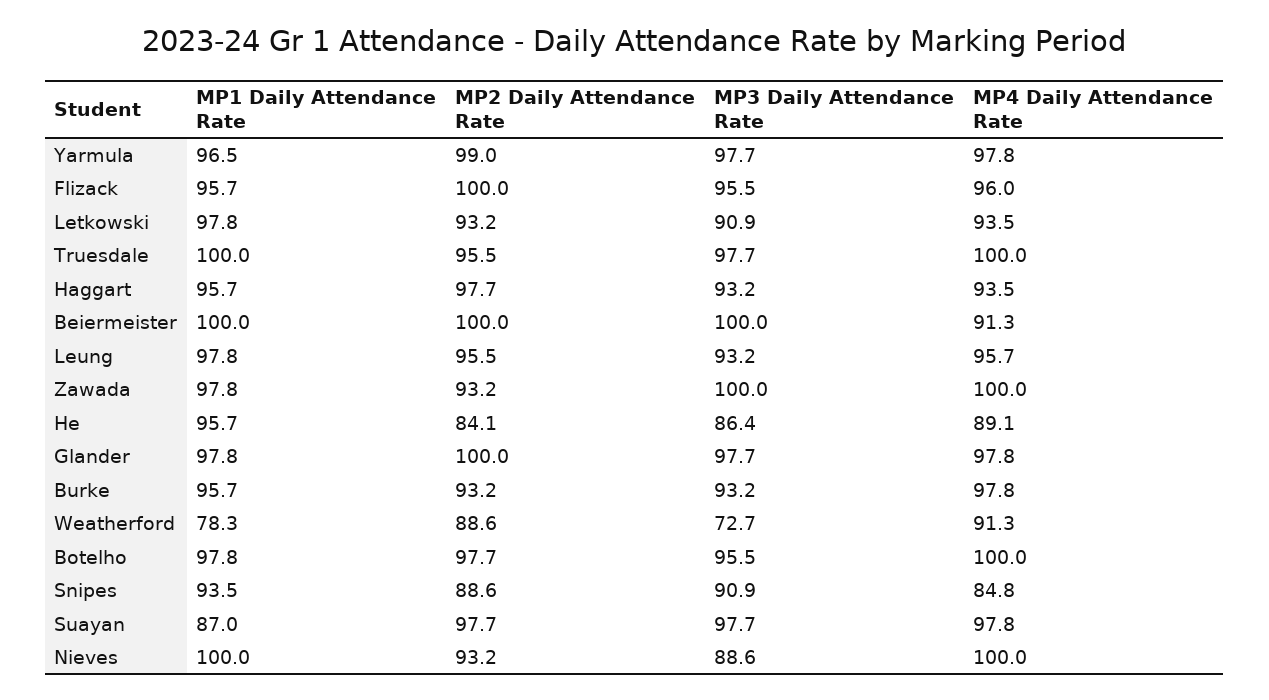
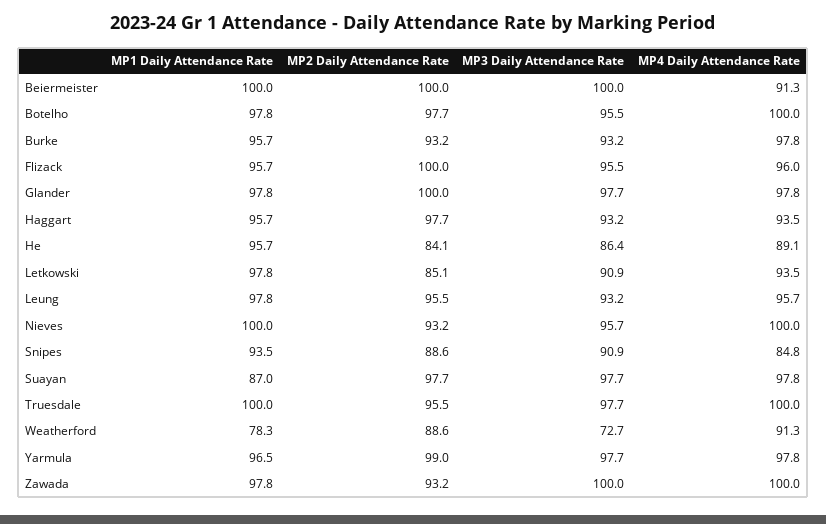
  {
    "MP1 Daily Attendance Rate": {
      "Yarmula": 96.5,
      "Flizack": 95.7,
      "Letkowski": 97.8,
      "Truesdale": 100,
      "Haggart": 95.7,
      "Beiermeister": 100,
      "Leung": 97.8,
      "Zawada": 97.8,
      "He": 95.7,
      "Glander": 97.8,
      "Burke": 95.7,
      "Weatherford": 78.3,
      "Botelho": 97.8,
      "Snipes": 93.5,
      "Suayan": 87,
      "Nieves": 100
    },
    "MP2 Daily Attendance Rate": {
      "Yarmula": 99,
      "Flizack": 100,
-     "Letkowski": 93.2,
+     "Letkowski": 85.1,
      "Truesdale": 95.5,
      "Haggart": 97.7,
      "Beiermeister": 100,
      "Leung": 95.5,
      "Zawada": 93.2,
      "He": 84.1,
      "Glander": 100,
      "Burke": 93.2,
      "Weatherford": 88.6,
      "Botelho": 97.7,
      "Snipes": 88.6,
      "Suayan": 97.7,
      "Nieves": 93.2
    },
    "MP3 Daily Attendance Rate": {
      "Yarmula": 97.7,
      "Flizack": 95.5,
      "Letkowski": 90.9,
      "Truesdale": 97.7,
      "Haggart": 93.2,
      "Beiermeister": 100,
      "Leung": 93.2,
      "Zawada": 100,
      "He": 86.4,
      "Glander": 97.7,
      "Burke": 93.2,
      "Weatherford": 72.7,
      "Botelho": 95.5,
      "Snipes": 90.9,
      "Suayan": 97.7,
-     "Nieves": 88.6
+     "Nieves": 95.7
    },
    "MP4 Daily Attendance Rate": {
      "Yarmula": 97.8,
      "Flizack": 96,
      "Letkowski": 93.5,
      "Truesdale": 100,
      "Haggart": 93.5,
      "Beiermeister": 91.3,
      "Leung": 95.7,
      "Zawada": 100,
      "He": 89.1,
      "Glander": 97.8,
      "Burke": 97.8,
      "Weatherford": 91.3,
      "Botelho": 100,
      "Snipes": 84.8,
      "Suayan": 97.8,
      "Nieves": 100
    }
  }

